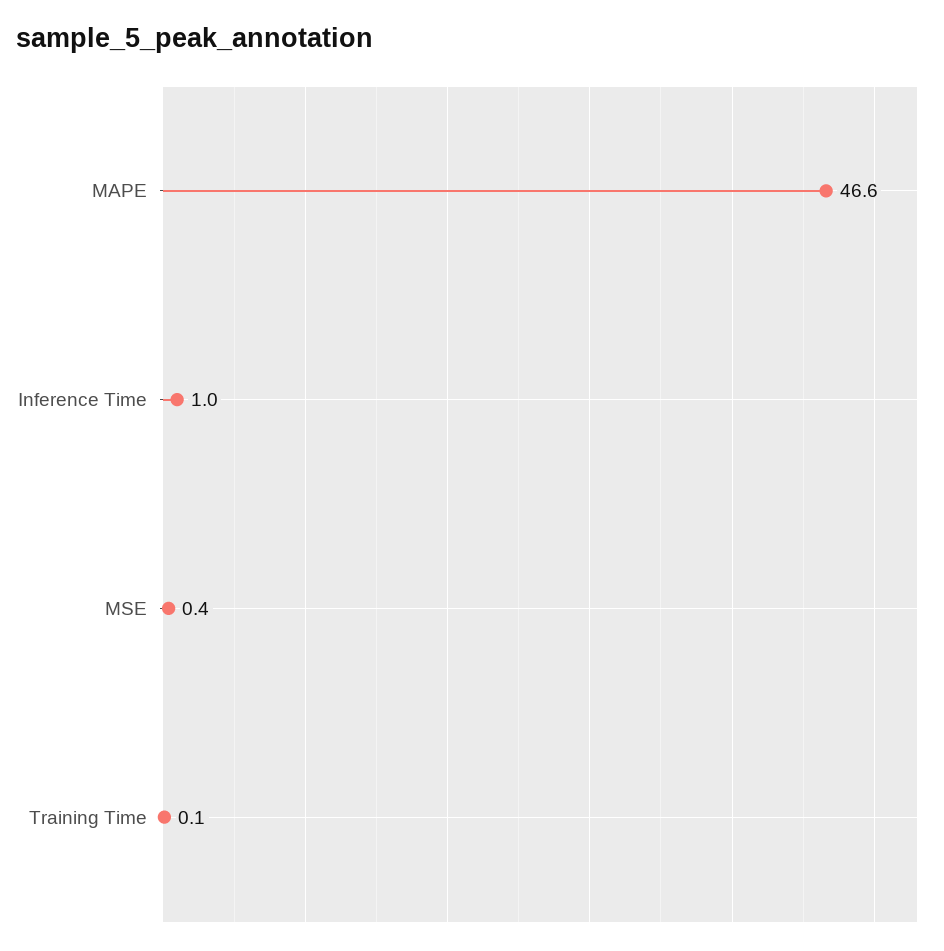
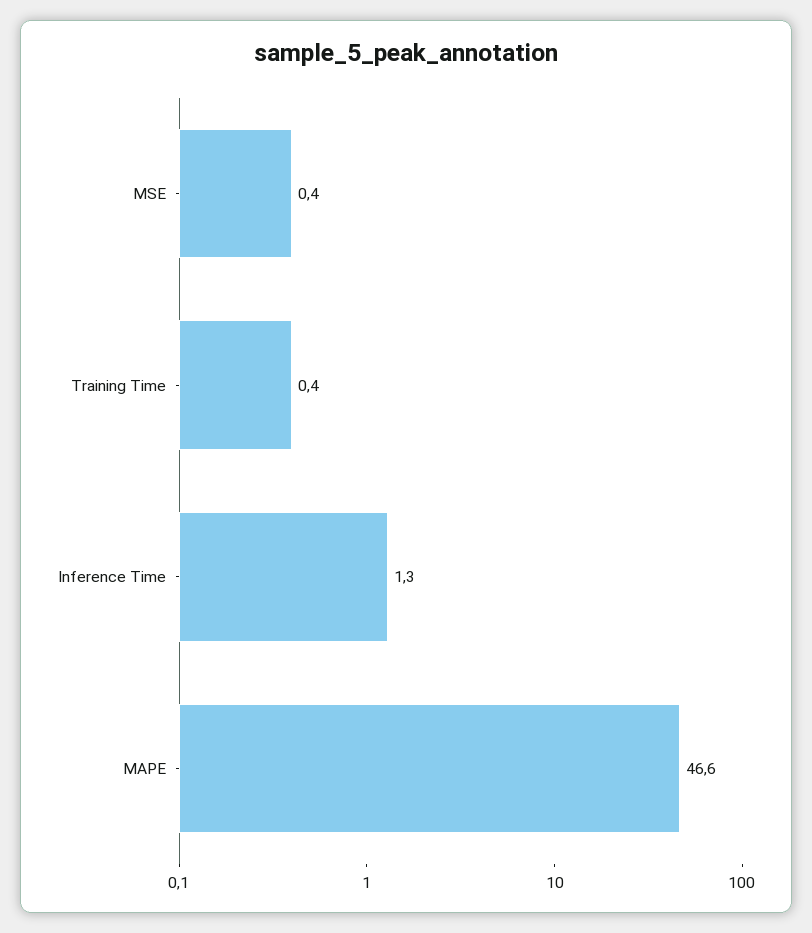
  {
    "MAPE": 46.6,
-   "Inference Time": 1,
+   "Inference Time": 1.3,
    "MSE": 0.4,
-   "Training Time": 0.1
+   "Training Time": 0.4
  }

